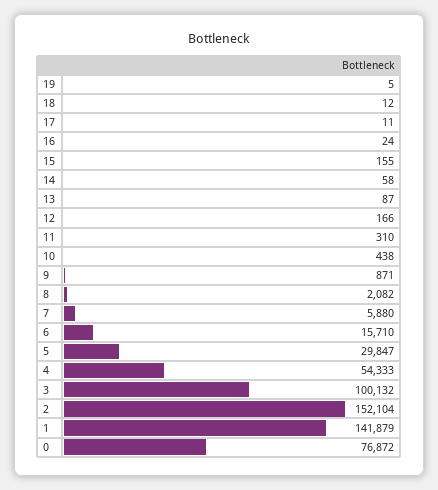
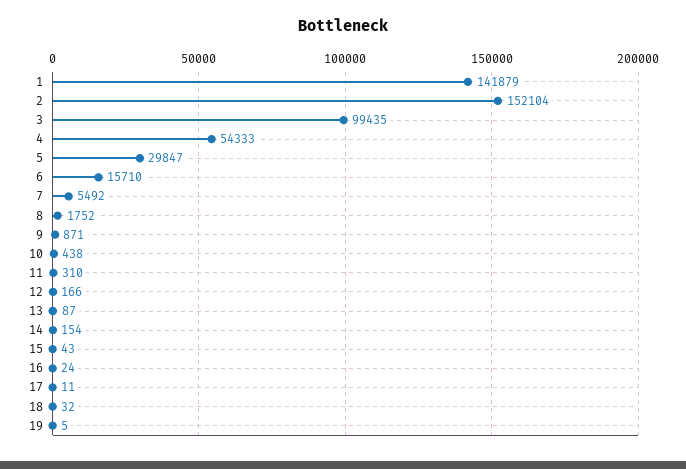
  {
    "19": 5,
-   "18": 12,
+   "18": 32,
    "17": 11,
    "16": 24,
-   "15": 155,
+   "15": 43,
-   "14": 58,
+   "14": 154,
    "13": 87,
    "12": 166,
    "11": 310,
    "10": 438,
    "9": 871,
-   "8": 2082,
+   "8": 1752,
-   "7": 5880,
+   "7": 5492,
    "6": 15710,
    "5": 29847,
    "4": 54333,
-   "3": 100132,
+   "3": 99435,
    "2": 152104,
-   "1": 141879,
+   "1": 141879
-   "0": 76872
  }

